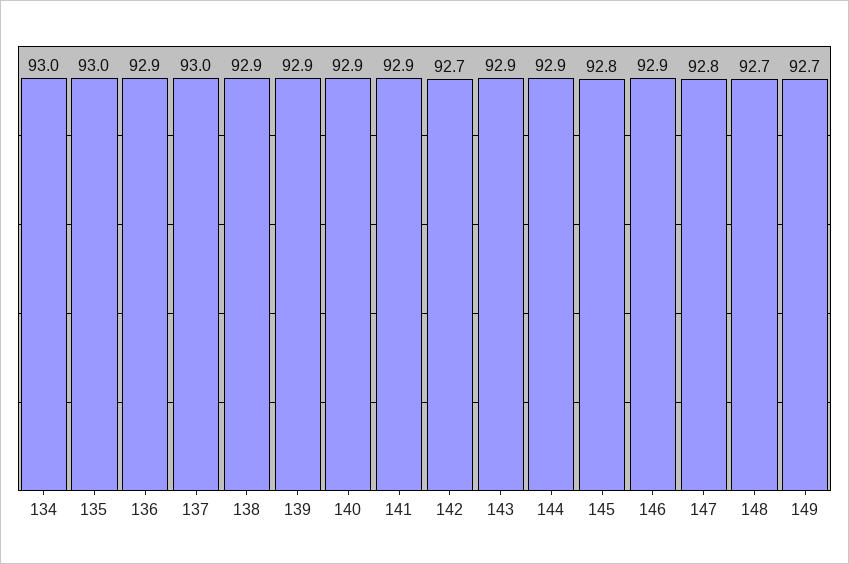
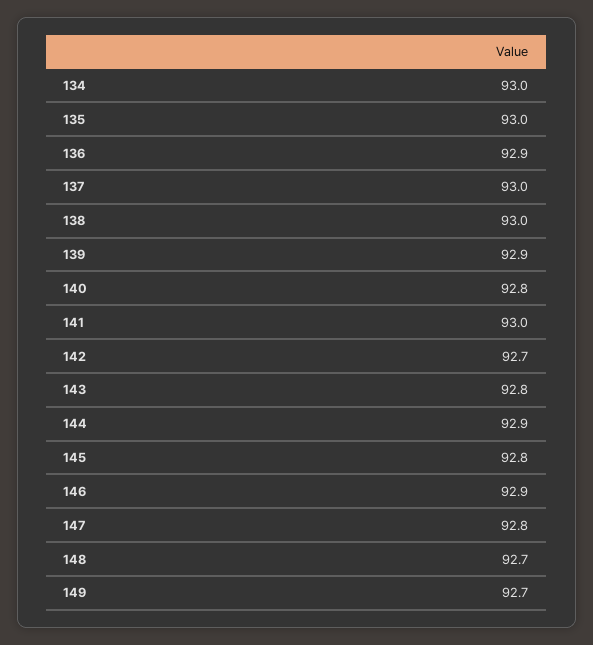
  {
    "134": 93,
    "135": 93,
    "136": 92.9,
    "137": 93,
-   "138": 92.9,
+   "138": 93,
    "139": 92.9,
-   "140": 92.9,
+   "140": 92.8,
-   "141": 92.9,
+   "141": 93,
    "142": 92.7,
-   "143": 92.9,
+   "143": 92.8,
    "144": 92.9,
    "145": 92.8,
    "146": 92.9,
    "147": 92.8,
    "148": 92.7,
    "149": 92.7
  }

